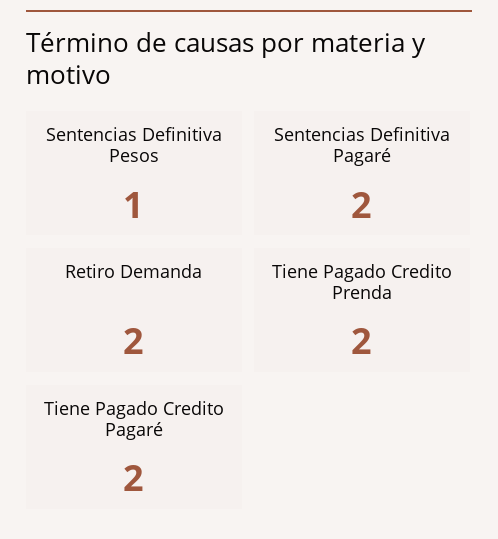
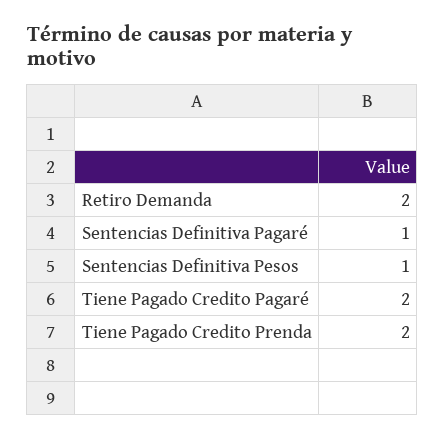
  {
    "Sentencias Definitiva Pesos": 1,
-   "Sentencias Definitiva Pagaré": 2,
+   "Sentencias Definitiva Pagaré": 1,
    "Retiro Demanda": 2,
    "Tiene Pagado Credito Prenda": 2,
    "Tiene Pagado Credito Pagaré": 2
  }

